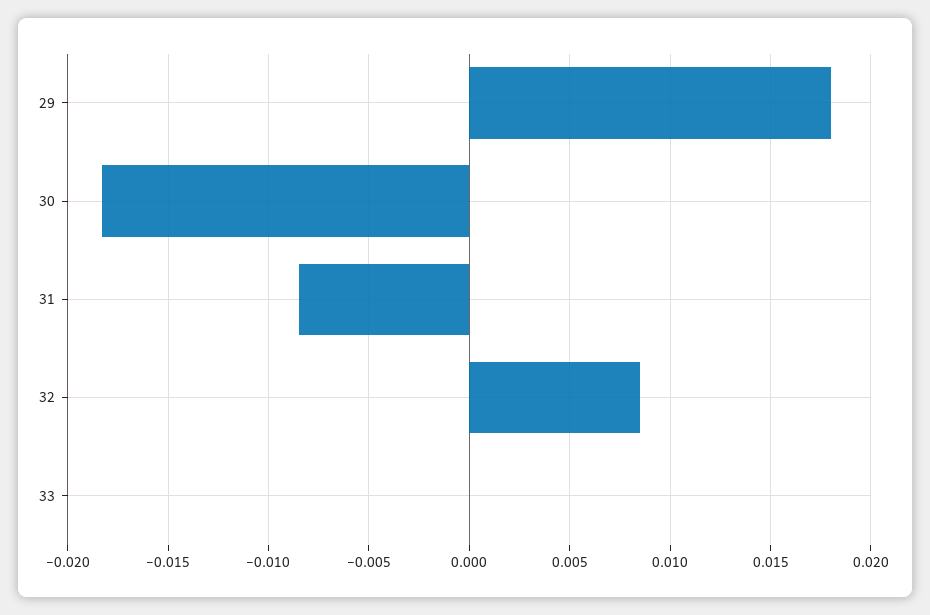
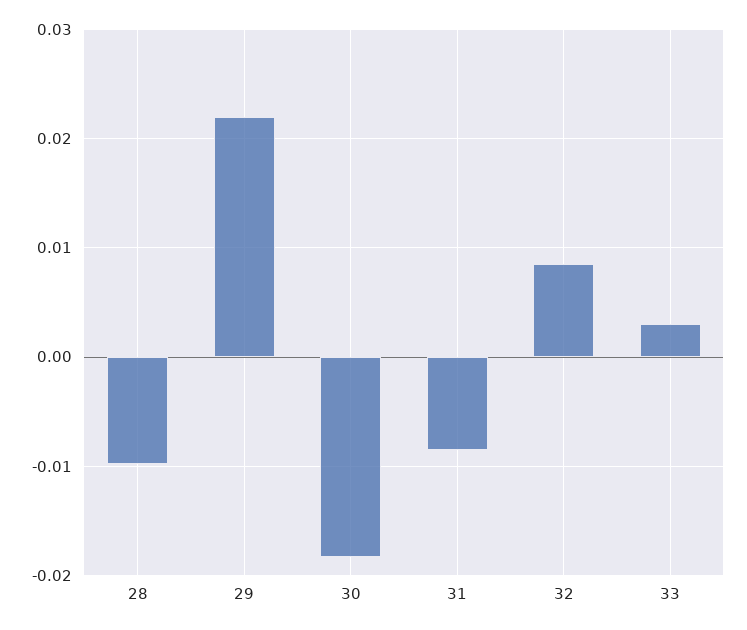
  {
-   "29": 0.018,
+   "29": 0.022,
    "30": -0.0185,
    "31": -0.0085,
    "32": 0.0085,
-   "33": 0
+   "33": 0.003,
+   "28": -0.01
  }

